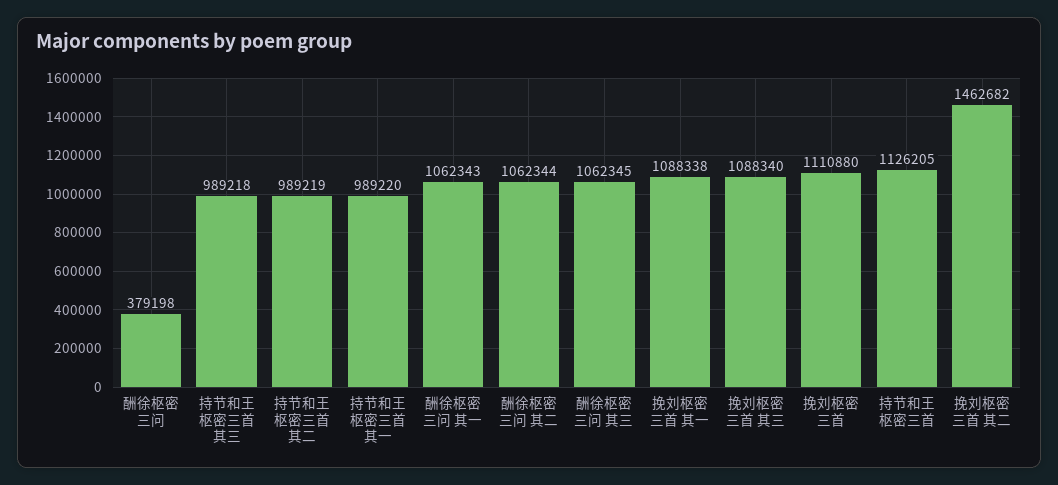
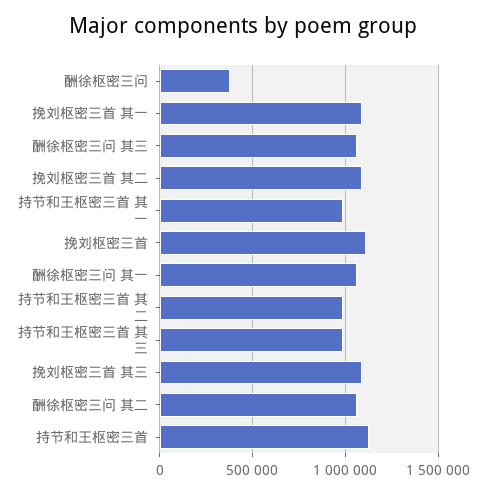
  {
    "酬徐枢密三问": 379198,
    "持节和王枢密三首 其三": 989218,
    "持节和王枢密三首 其二": 989219,
    "持节和王枢密三首 其一": 989220,
    "酬徐枢密三问 其一": 1062343,
    "酬徐枢密三问 其二": 1062344,
    "酬徐枢密三问 其三": 1062345,
    "挽刘枢密三首 其一": 1088338,
    "挽刘枢密三首 其三": 1088340,
    "挽刘枢密三首": 1110880,
    "持节和王枢密三首": 1126205,
-   "挽刘枢密三首 其二": 1462682
+   "挽刘枢密三首 其二": 1100000
  }

